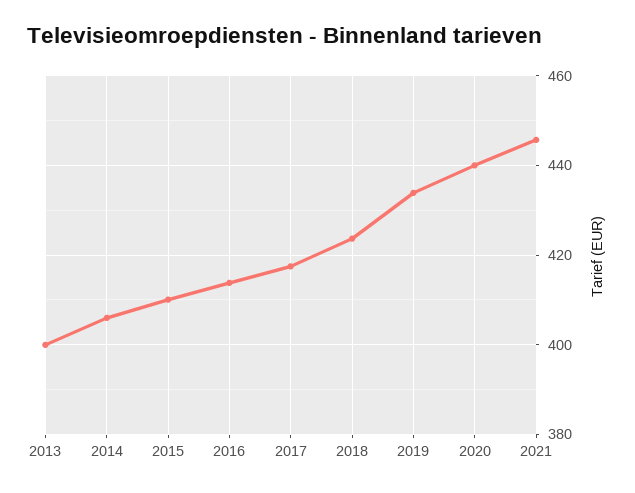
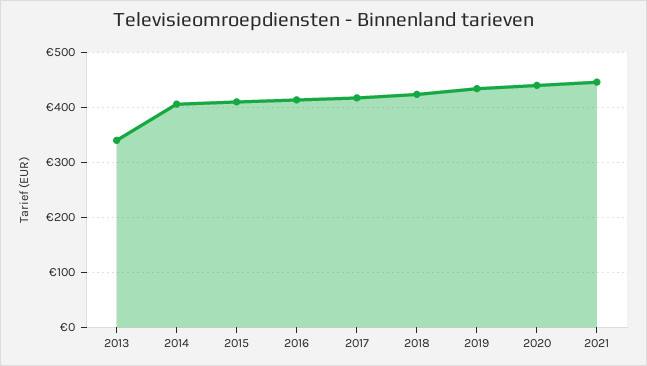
  {
-   "2013": 400,
+   "2013": 340,
    "2014": 406,
    "2015": 410,
    "2016": 414,
    "2017": 418,
    "2018": 424,
    "2019": 434,
    "2020": 440,
    "2021": 446
  }

